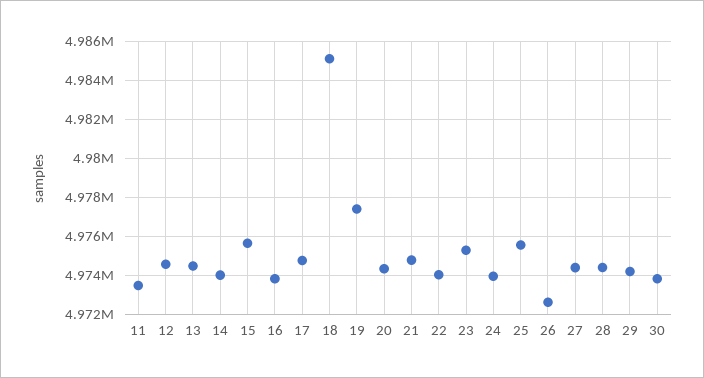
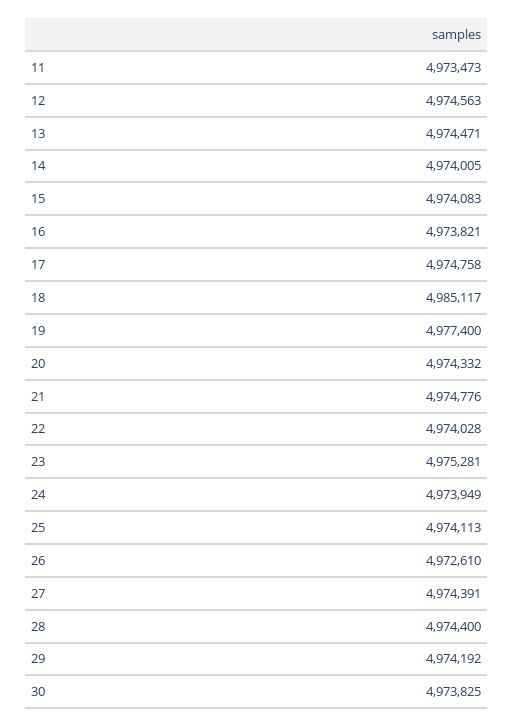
  {
    "11": 4973473,
    "12": 4974563,
    "13": 4974471,
    "14": 4974005,
-   "15": 4975500,
+   "15": 4974083,
    "16": 4973821,
    "17": 4974758,
    "18": 4985117,
    "19": 4977400,
    "20": 4974332,
    "21": 4974776,
    "22": 4974028,
    "23": 4975281,
    "24": 4973949,
-   "25": 4975500,
+   "25": 4974113,
    "26": 4972610,
    "27": 4974391,
    "28": 4974400,
    "29": 4974192,
    "30": 4973825
  }

